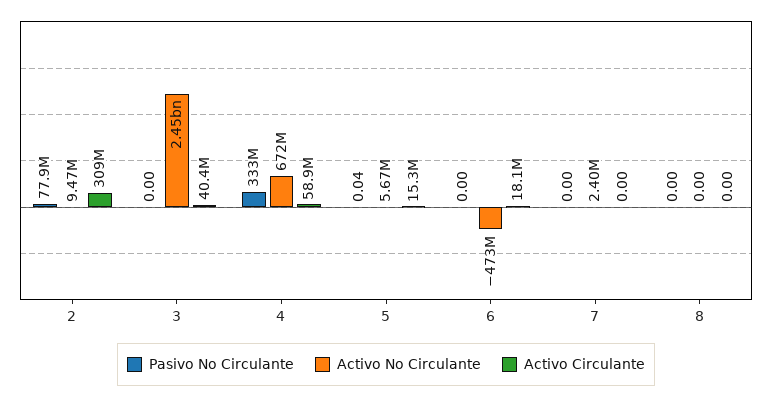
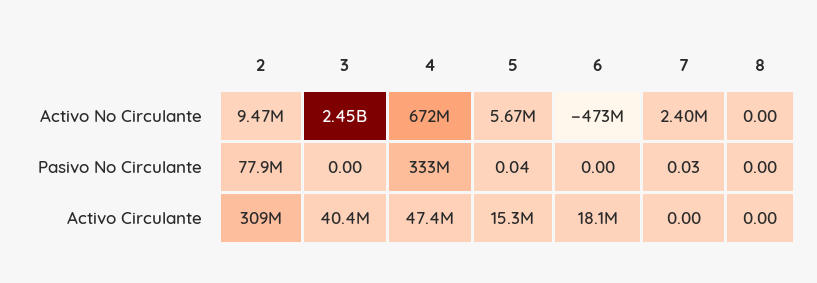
  {
    "Pasivo No Circulante": {
      "2": 77900000,
      "3": 0,
      "4": 333000000,
      "5": 0.04,
      "6": 0,
-     "7": 0,
+     "7": 0.03,
      "8": 0
    },
    "Activo No Circulante": {
      "2": 9470000,
      "3": 2450000000,
      "4": 672000000,
      "5": 5670000,
      "6": -473000000,
      "7": 2400000,
      "8": 0
    },
    "Activo Circulante": {
      "2": 309000000,
      "3": 40400000,
-     "4": 58900000,
+     "4": 47400000,
      "5": 15300000,
      "6": 18100000,
      "7": 0,
      "8": 0
    }
  }

